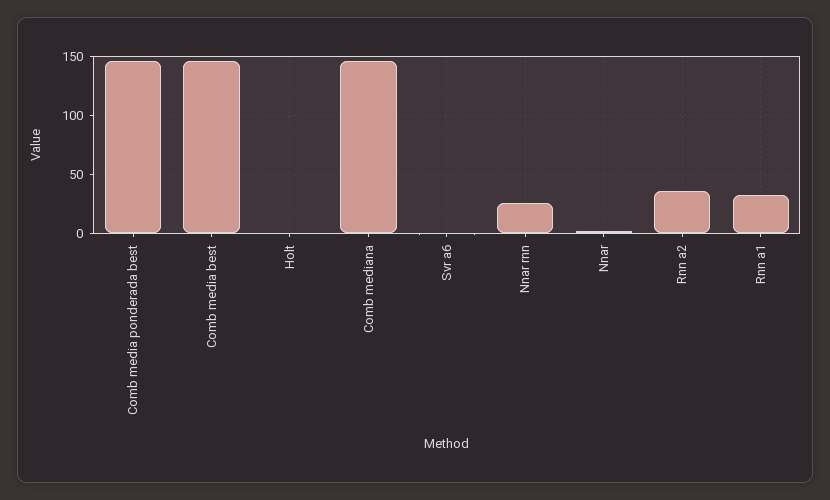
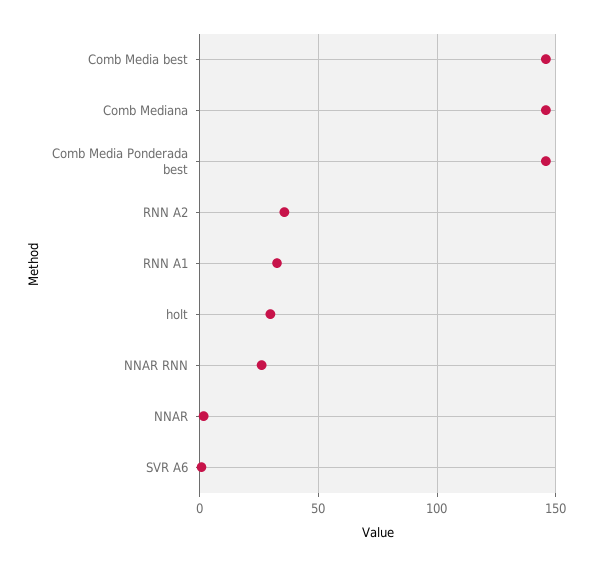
  {
    "Comb media ponderada best": 145,
    "Comb media best": 145,
-   "Holt": 0,
+   "Holt": 30,
    "Comb mediana": 145,
    "Svr a6": 0,
    "Nnar rnn": 25,
    "Nnar": 0,
    "Rnn a2": 35,
    "Rnn a1": 35
  }

